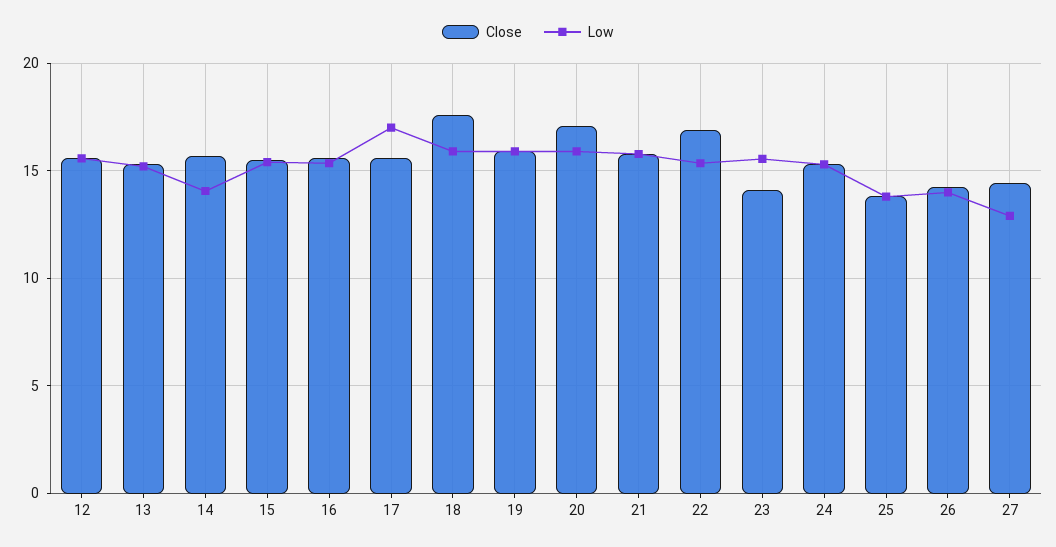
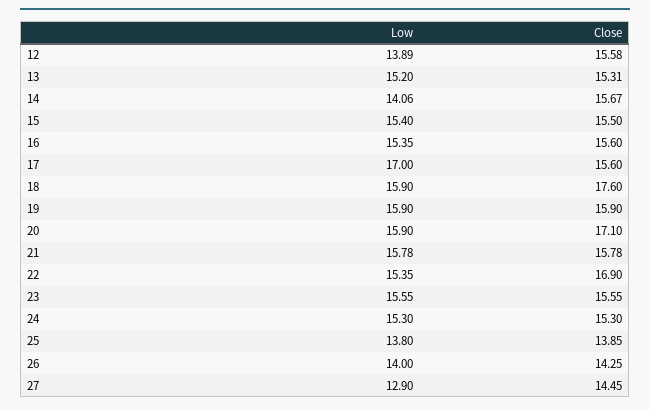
  {
    "Close": {
      "12": 15.58,
      "13": 15.31,
      "14": 15.67,
      "15": 15.5,
      "16": 15.6,
      "17": 15.6,
      "18": 17.6,
      "19": 15.9,
      "20": 17.1,
      "21": 15.78,
      "22": 16.9,
-     "23": 14,
+     "23": 15.55,
      "24": 15.3,
      "25": 13.85,
      "26": 14.25,
      "27": 14.45
    },
    "Low": {
-     "12": 15.5,
+     "12": 13.89,
      "13": 15.2,
      "14": 14.06,
      "15": 15.4,
      "16": 15.35,
      "17": 17,
      "18": 15.9,
      "19": 15.9,
      "20": 15.9,
      "21": 15.78,
      "22": 15.35,
      "23": 15.55,
      "24": 15.3,
      "25": 13.8,
      "26": 14,
      "27": 12.9
    }
  }

